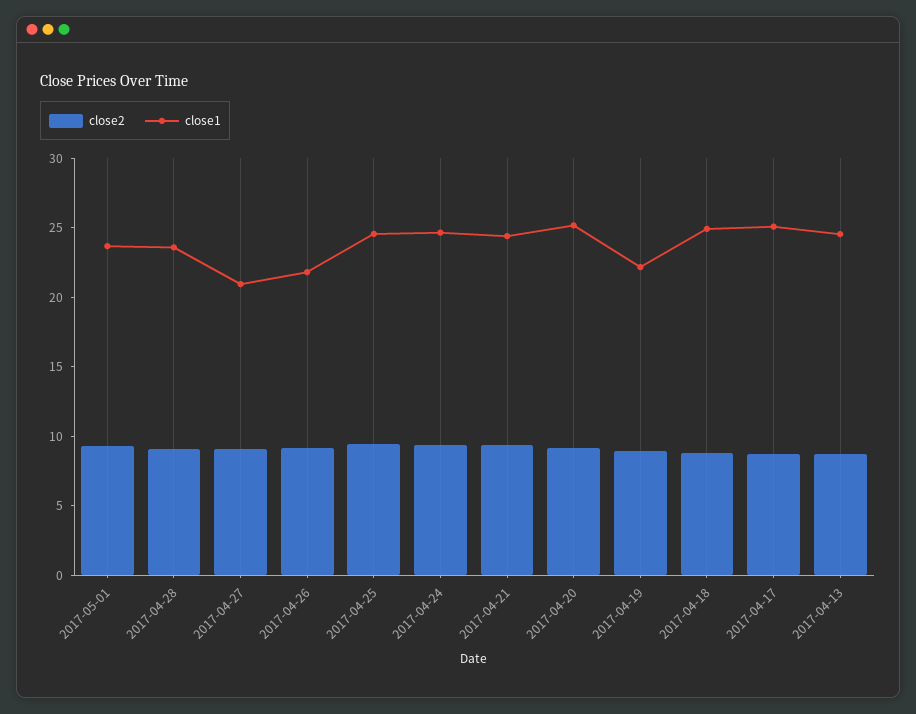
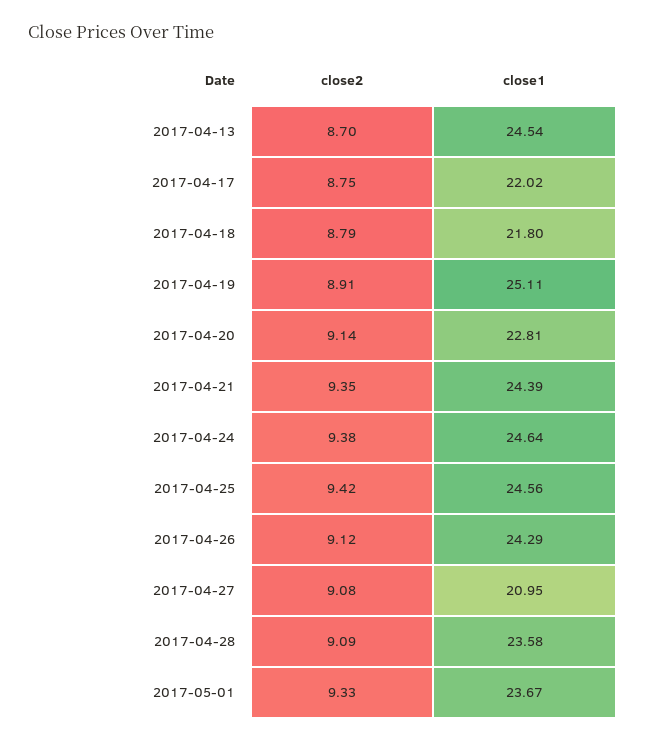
  {
    "close2": {
      "2017-05-01": 9.33,
      "2017-04-28": 9.09,
      "2017-04-27": 9.08,
      "2017-04-26": 9.12,
      "2017-04-25": 9.42,
      "2017-04-24": 9.38,
      "2017-04-21": 9.35,
      "2017-04-20": 9.14,
      "2017-04-19": 8.91,
      "2017-04-18": 8.79,
      "2017-04-17": 8.75,
      "2017-04-13": 8.7
    },
    "close1": {
      "2017-05-01": 23.67,
      "2017-04-28": 23.58,
      "2017-04-27": 20.95,
-     "2017-04-26": 22,
+     "2017-04-26": 24.29,
      "2017-04-25": 24.56,
      "2017-04-24": 24.64,
      "2017-04-21": 24.39,
-     "2017-04-20": 25,
+     "2017-04-20": 22.81,
-     "2017-04-19": 22,
+     "2017-04-19": 25.11,
-     "2017-04-18": 25,
+     "2017-04-18": 21.8,
-     "2017-04-17": 25,
+     "2017-04-17": 22.02,
      "2017-04-13": 24.54
    }
  }

